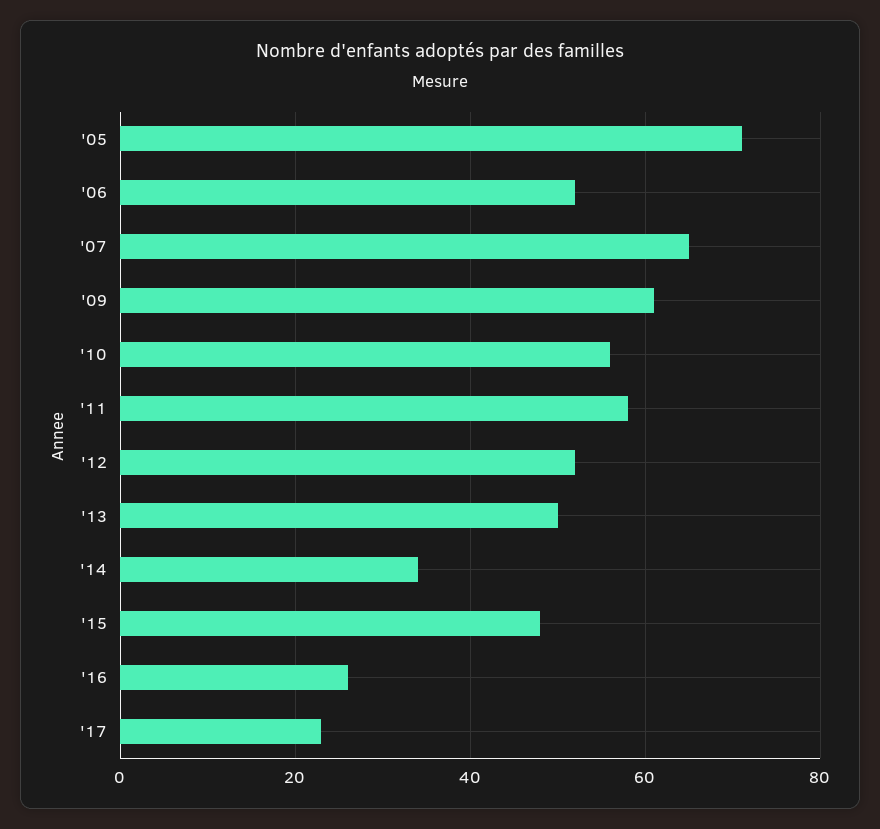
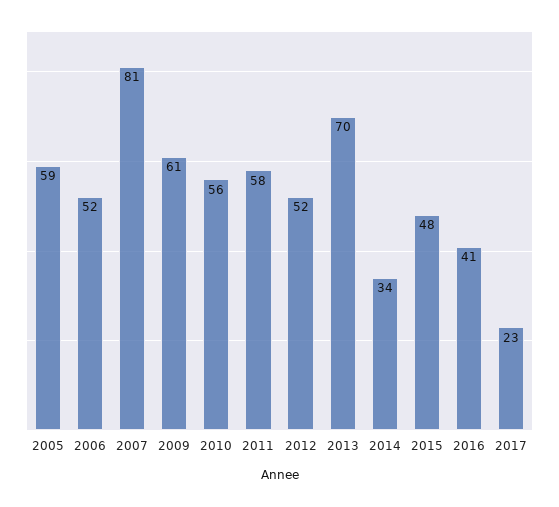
  {
-   "'05": 70,
+   "'05": 59,
    "'06": 52,
-   "'07": 65,
+   "'07": 81,
    "'09": 61,
    "'10": 56,
    "'11": 58,
    "'12": 52,
-   "'13": 50,
+   "'13": 70,
    "'14": 34,
    "'15": 48,
-   "'16": 25,
+   "'16": 41,
    "'17": 23
  }

